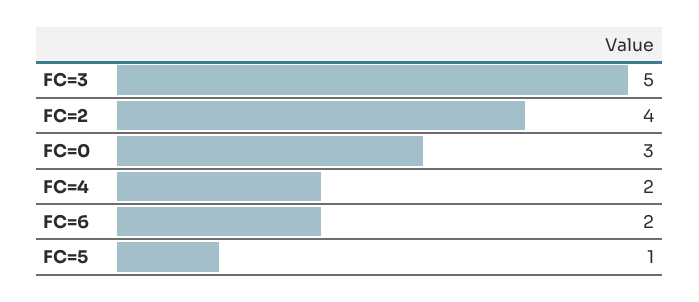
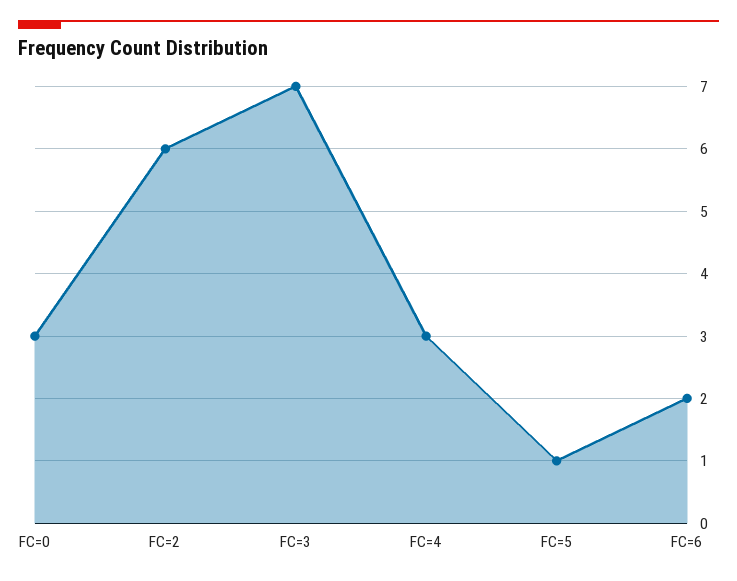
  {
-   "FC=3": 5,
+   "FC=3": 7,
-   "FC=2": 4,
+   "FC=2": 6,
    "FC=0": 3,
-   "FC=4": 2,
+   "FC=4": 3,
    "FC=6": 2,
    "FC=5": 1
  }

